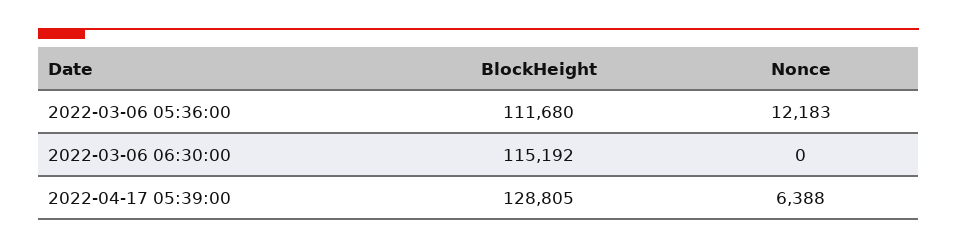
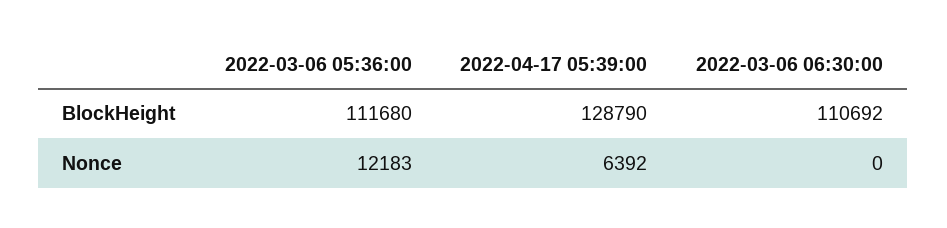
  {
    "BlockHeight": {
      "2022-03-06 05:36:00": 111680,
-     "2022-03-06 06:30:00": 115192,
+     "2022-03-06 06:30:00": 110692,
-     "2022-04-17 05:39:00": 128805
+     "2022-04-17 05:39:00": 128790
    },
    "Nonce": {
      "2022-03-06 05:36:00": 12183,
      "2022-03-06 06:30:00": 0,
-     "2022-04-17 05:39:00": 6388
+     "2022-04-17 05:39:00": 6392
    }
  }

